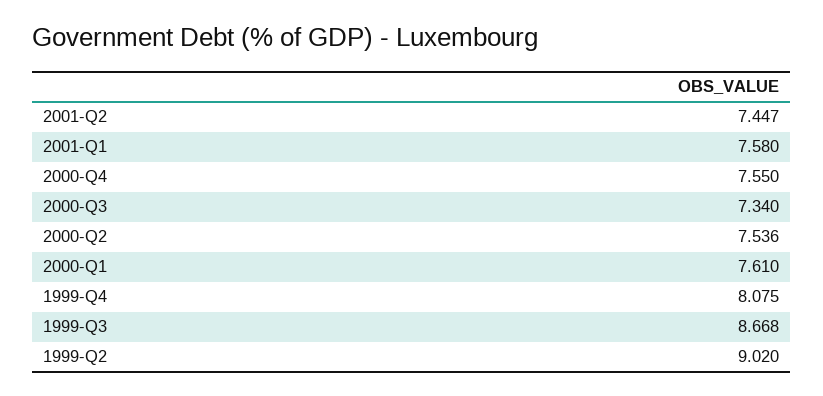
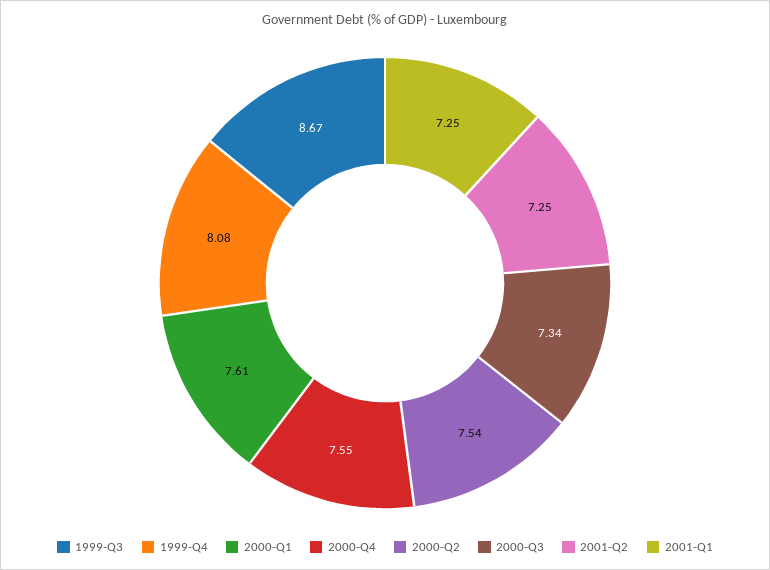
  {
-   "2001-Q2": 7.447,
+   "2001-Q2": 7.25,
-   "2001-Q1": 7.58,
+   "2001-Q1": 7.25,
    "2000-Q4": 7.55,
    "2000-Q3": 7.34,
    "2000-Q2": 7.536,
    "2000-Q1": 7.61,
    "1999-Q4": 8.075,
-   "1999-Q3": 8.668,
+   "1999-Q3": 8.668
-   "1999-Q2": 9.02
  }

